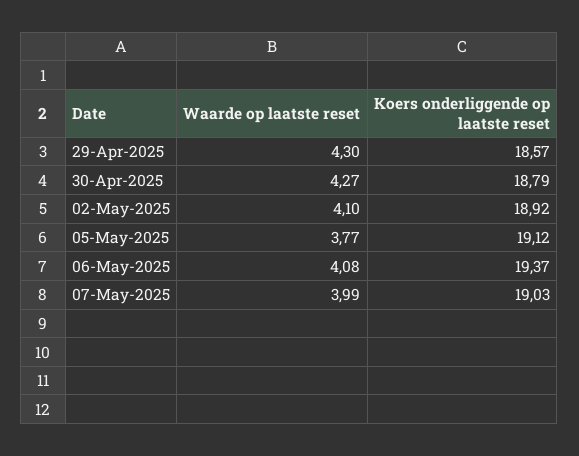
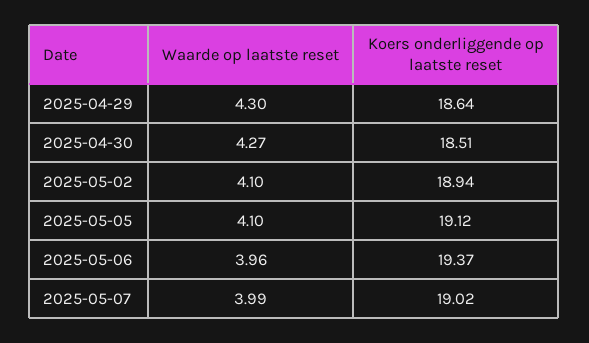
  {
    "Waarde op laatste reset": {
      "29-Apr-2025": 4.3,
      "30-Apr-2025": 4.27,
      "02-May-2025": 4.1,
-     "05-May-2025": 3.77,
+     "05-May-2025": 4.1,
-     "06-May-2025": 4.08,
+     "06-May-2025": 3.96,
      "07-May-2025": 3.99
    },
    "Koers onderliggende op laatste reset": {
-     "29-Apr-2025": 18.57,
+     "29-Apr-2025": 18.64,
-     "30-Apr-2025": 18.79,
+     "30-Apr-2025": 18.51,
-     "02-May-2025": 18.92,
+     "02-May-2025": 18.94,
      "05-May-2025": 19.12,
      "06-May-2025": 19.37,
-     "07-May-2025": 19.03
+     "07-May-2025": 19.02
    }
  }

